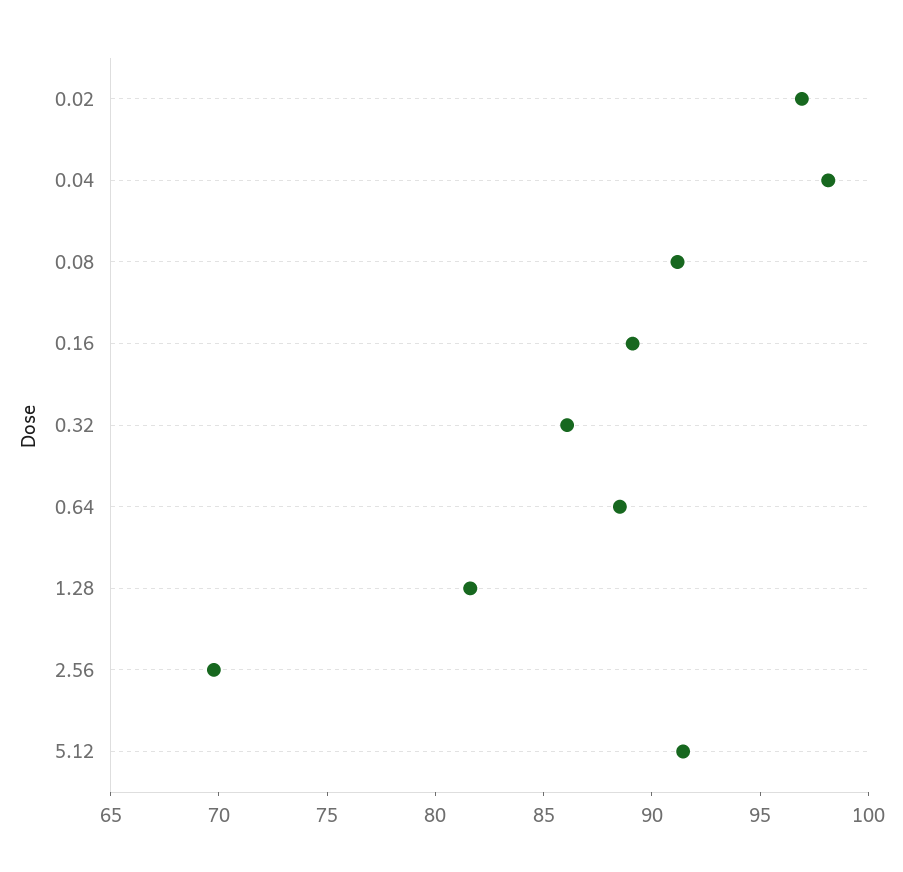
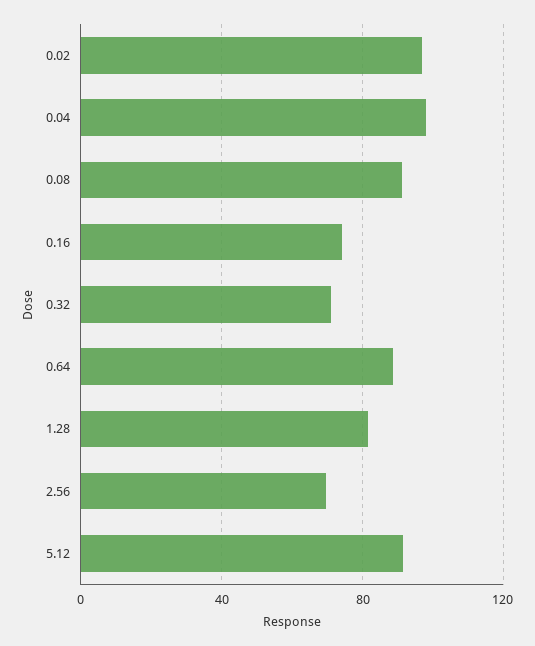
  {
    "0.02": 97,
    "0.04": 98,
    "0.08": 91,
-   "0.16": 89,
+   "0.16": 75,
-   "0.32": 86,
+   "0.32": 70,
    "0.64": 89,
    "1.28": 82,
    "2.56": 70,
    "5.12": 91
  }

